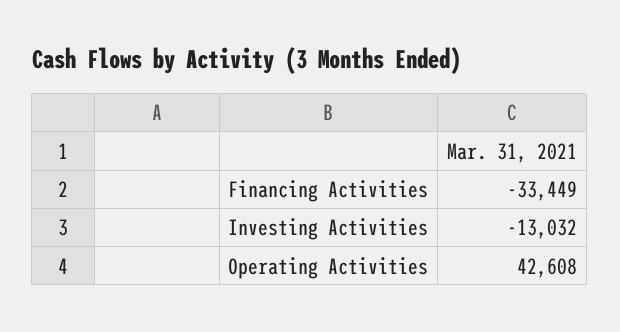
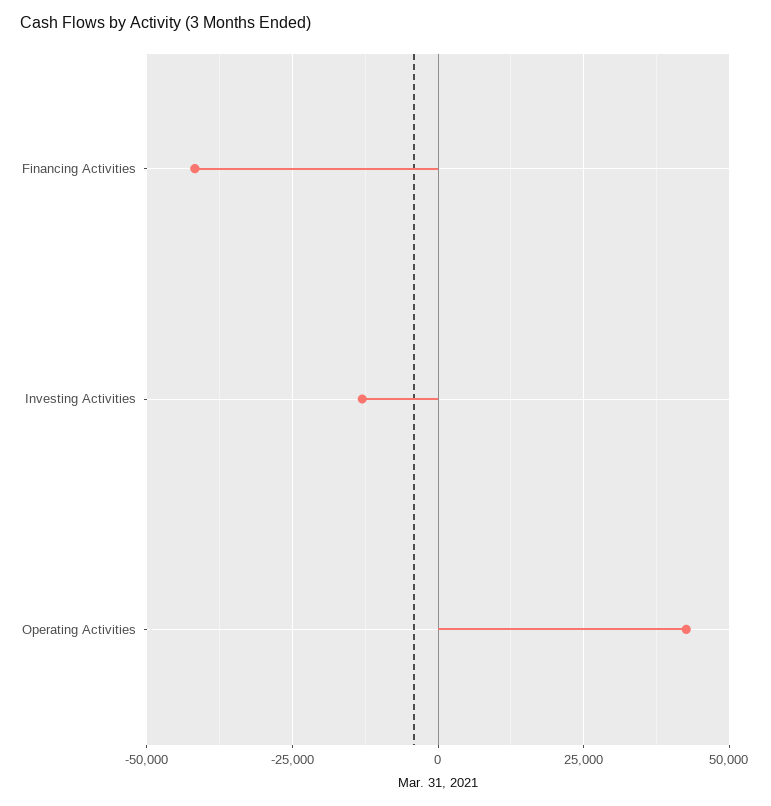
  {
-   "Financing Activities": -33449,
+   "Financing Activities": -42500,
    "Investing Activities": -13032,
    "Operating Activities": 42608
  }

